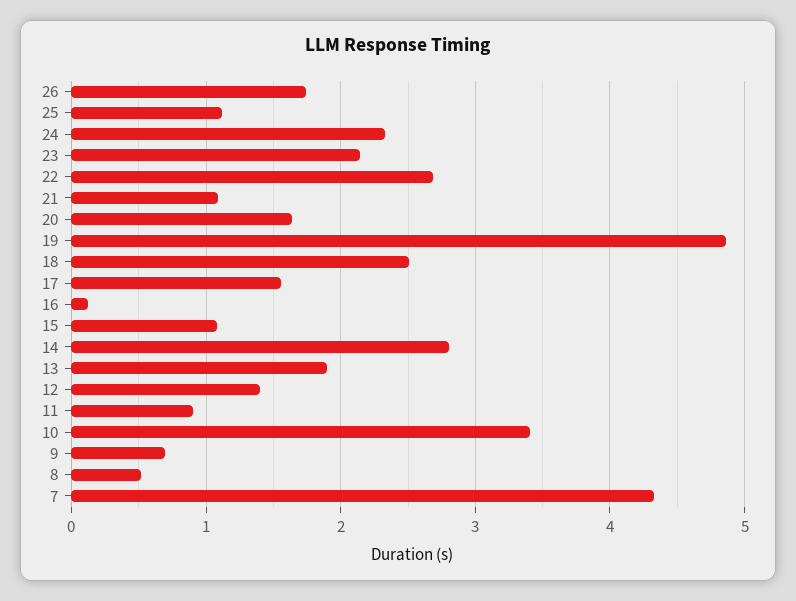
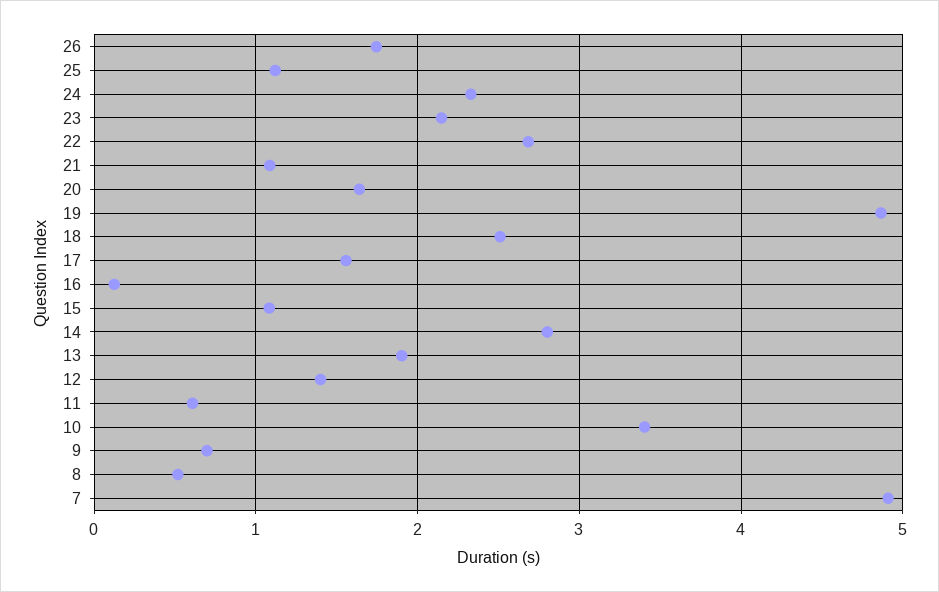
  {
    "26": 1.7,
    "25": 1.1,
    "24": 2.3,
    "23": 2.1,
    "22": 2.7,
    "21": 1.1,
    "20": 1.6,
    "19": 4.9,
    "18": 2.5,
    "17": 1.6,
    "16": 0.1,
    "15": 1.1,
    "14": 2.8,
    "13": 1.9,
    "12": 1.4,
-   "11": 0.9,
+   "11": 0.6,
    "10": 3.4,
    "9": 0.7,
    "8": 0.5,
-   "7": 4.3
+   "7": 4.9
  }

